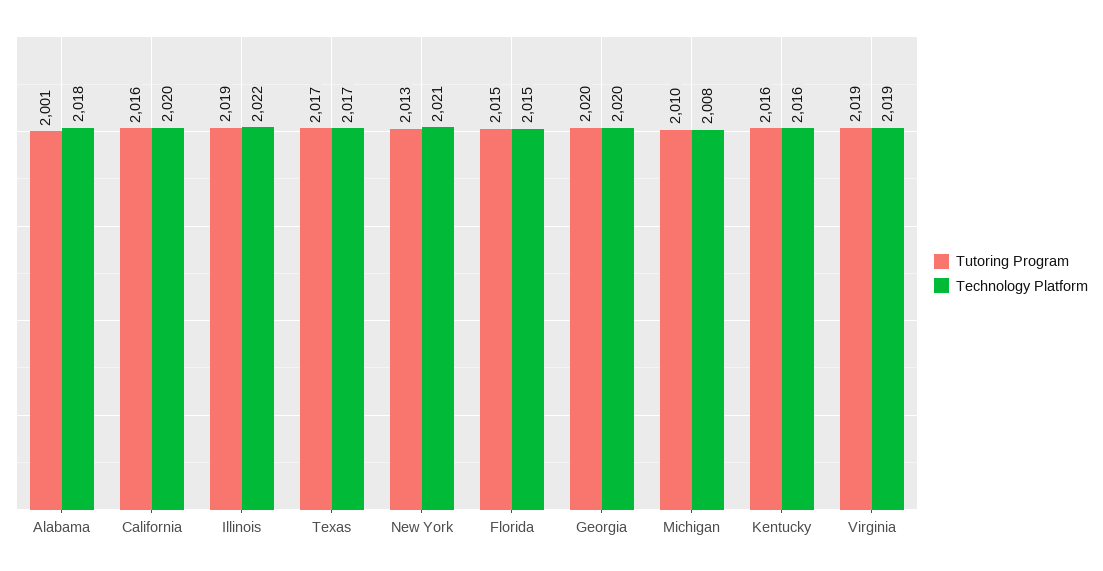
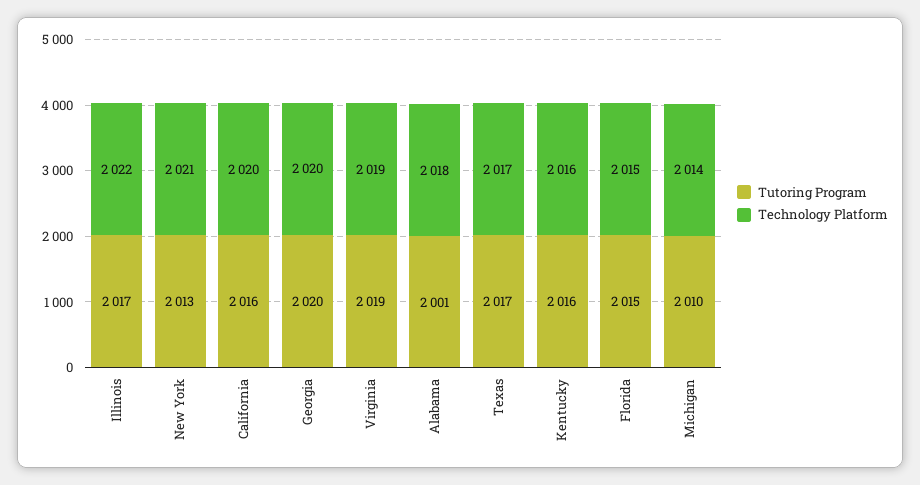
  {
    "Tutoring Program": {
      "Alabama": 2001,
      "California": 2016,
-     "Illinois": 2019,
+     "Illinois": 2017,
      "Texas": 2017,
      "New York": 2013,
      "Florida": 2015,
      "Georgia": 2020,
      "Michigan": 2010,
      "Kentucky": 2016,
      "Virginia": 2019
    },
    "Technology Platform": {
      "Alabama": 2018,
      "California": 2020,
      "Illinois": 2022,
      "Texas": 2017,
      "New York": 2021,
      "Florida": 2015,
      "Georgia": 2020,
-     "Michigan": 2008,
+     "Michigan": 2014,
      "Kentucky": 2016,
      "Virginia": 2019
    }
  }

